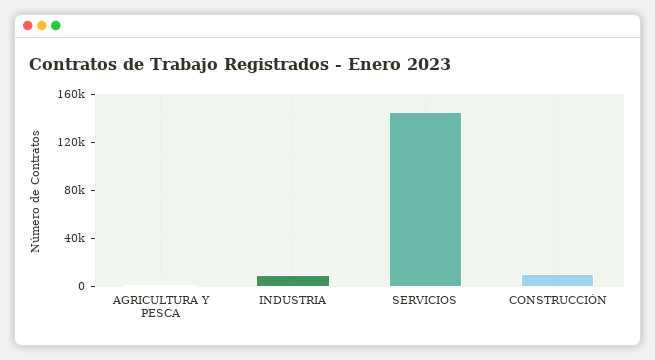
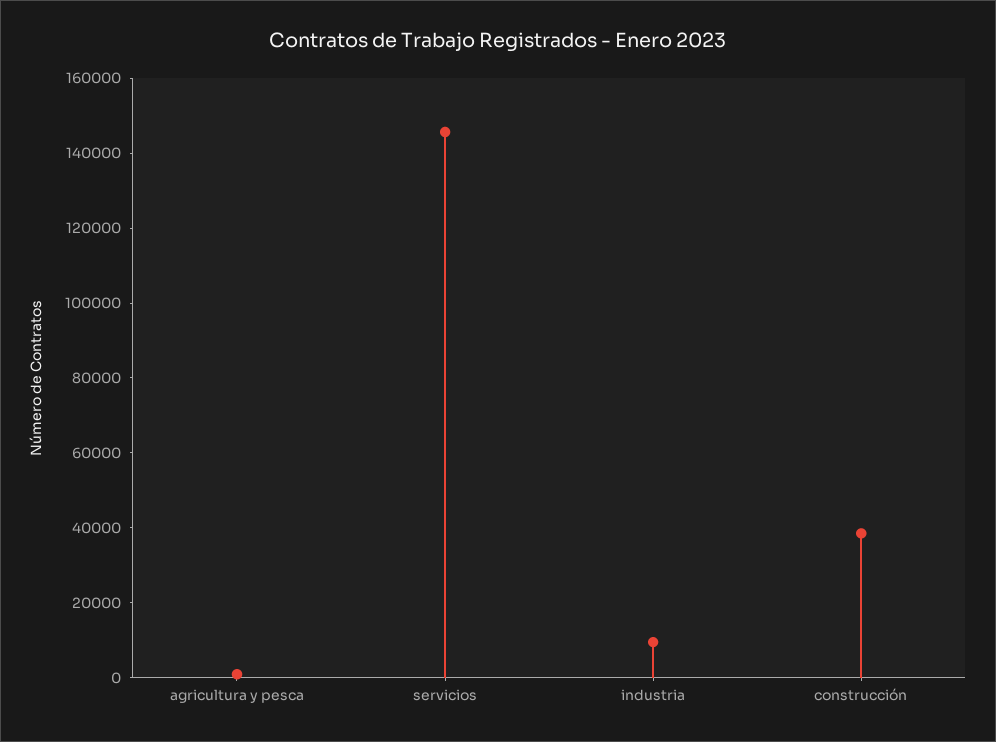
  {
    "AGRICULTURA Y PESCA": 0,
    "INDUSTRIA": 10000,
    "SERVICIOS": 145000,
-   "CONSTRUCCIÓN": 10000
+   "CONSTRUCCIÓN": 40000
  }

